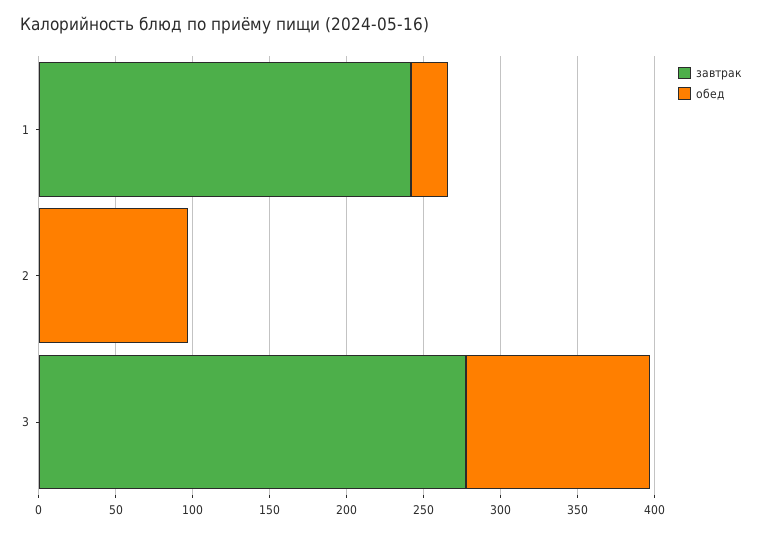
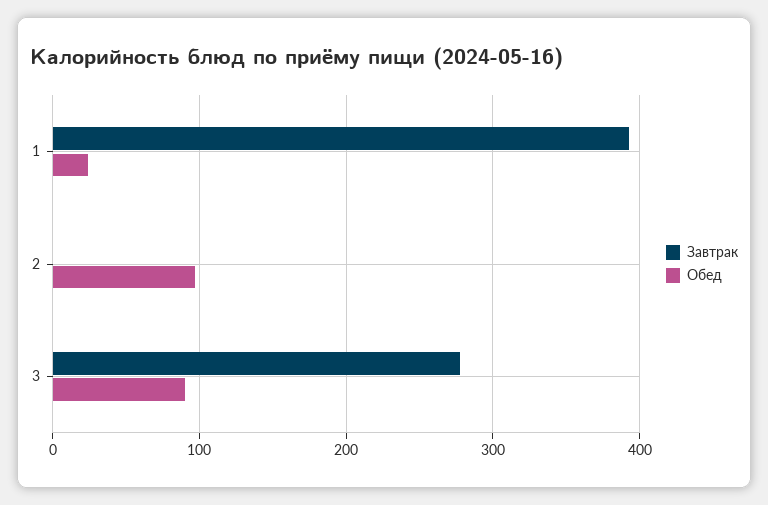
  {
    "завтрак": {
-     "1": 240,
+     "1": 390,
      "2": 0,
      "3": 280
    },
    "обед": {
      "1": 20,
      "2": 100,
-     "3": 120
+     "3": 90
    }
  }

